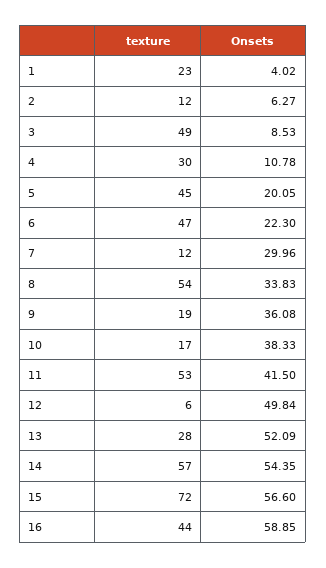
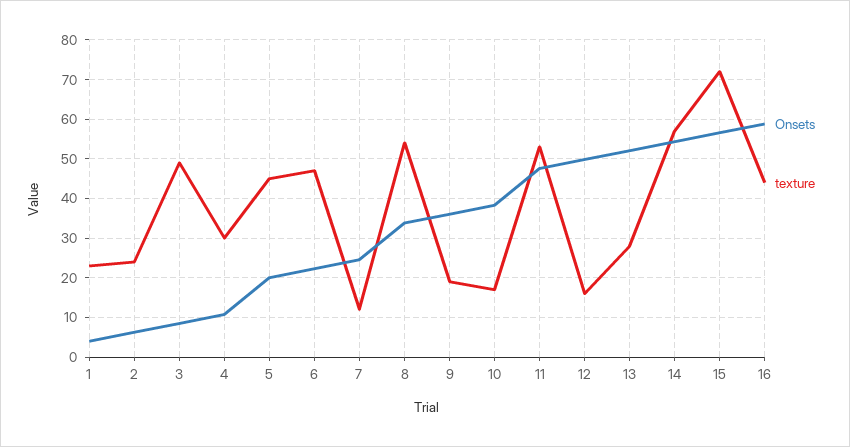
  {
    "texture": {
      "1": 23,
-     "2": 12,
+     "2": 24,
      "3": 49,
      "4": 30,
      "5": 45,
      "6": 47,
      "7": 12,
      "8": 54,
      "9": 19,
      "10": 17,
      "11": 53,
-     "12": 6,
+     "12": 16,
      "13": 28,
      "14": 57,
      "15": 72,
      "16": 44
    },
    "Onsets": {
      "1": 4.02,
      "2": 6.27,
      "3": 8.53,
      "4": 10.78,
      "5": 20.05,
      "6": 22.3,
-     "7": 29.96,
+     "7": 24,
      "8": 33.83,
      "9": 36.08,
      "10": 38.33,
-     "11": 41.5,
+     "11": 48,
      "12": 49.84,
      "13": 52.09,
      "14": 54.35,
      "15": 56.6,
      "16": 58.85
    }
  }

